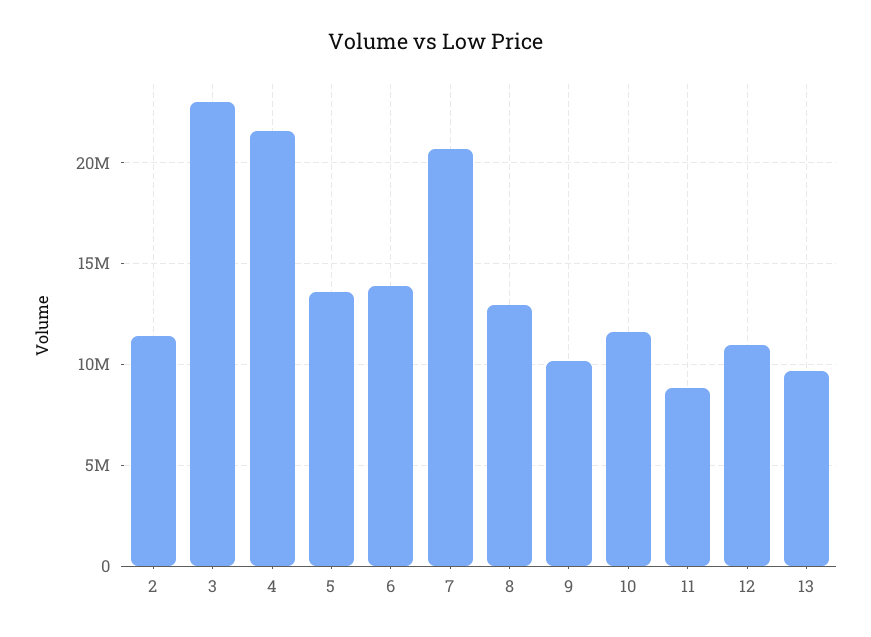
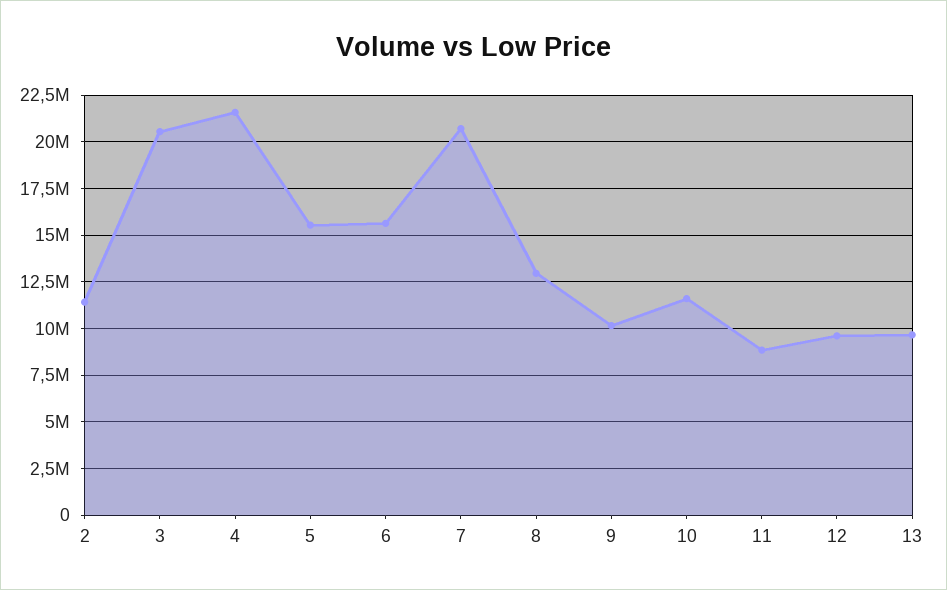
  {
    "2": 11500000,
-   "3": 23000000,
+   "3": 20500000,
    "4": 21500000,
-   "5": 13500000,
+   "5": 15500000,
-   "6": 14000000,
+   "6": 15500000,
    "7": 20500000,
    "8": 13000000,
    "9": 10000000,
    "10": 11500000,
    "11": 9000000,
-   "12": 11000000,
+   "12": 9500000,
    "13": 9500000
  }

